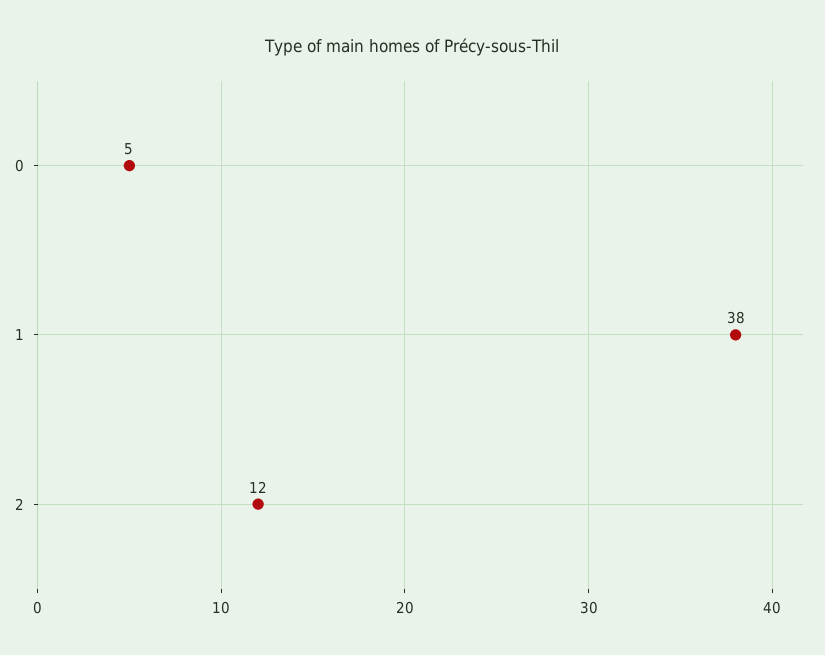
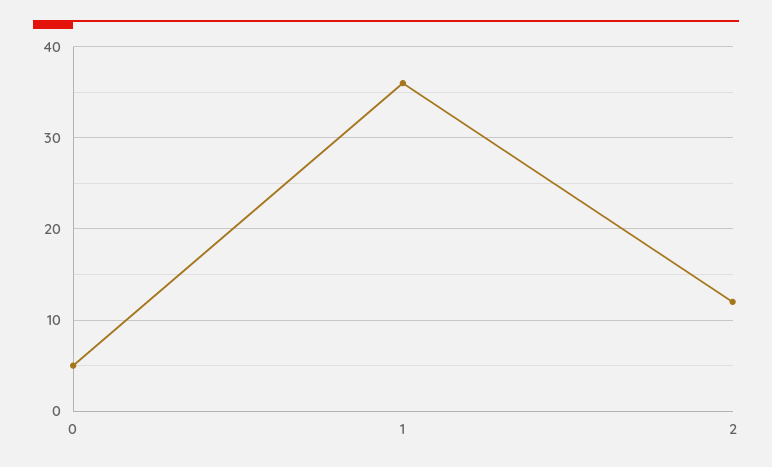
  {
    "0": 5,
-   "1": 38,
+   "1": 36,
    "2": 12
  }

